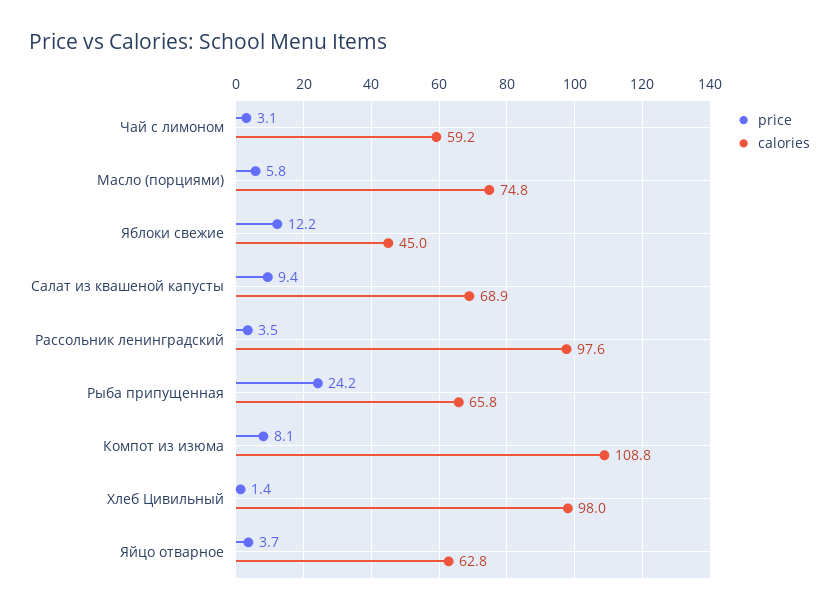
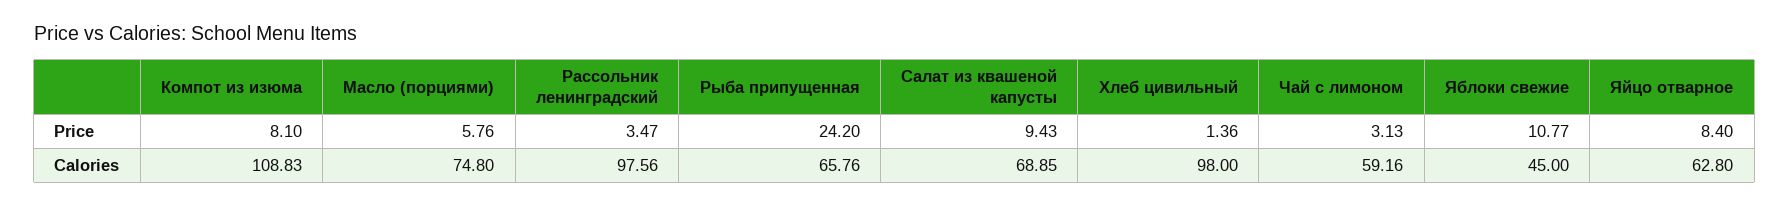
  {
    "price": {
      "Чай с лимоном": 3.13,
      "Масло (порциями)": 5.76,
-     "Яблоки свежие": 12.2,
+     "Яблоки свежие": 10.77,
      "Салат из квашеной капусты": 9.43,
      "Рассольник ленинградский": 3.47,
      "Рыба припущенная": 24.2,
      "Компот из изюма": 8.1,
      "Хлеб Цивильный": 1.36,
-     "Яйцо отварное": 3.7
+     "Яйцо отварное": 8.4
    },
    "calories": {
      "Чай с лимоном": 59.16,
      "Масло (порциями)": 74.8,
      "Яблоки свежие": 45,
      "Салат из квашеной капусты": 68.85,
      "Рассольник ленинградский": 97.56,
      "Рыба припущенная": 65.76,
      "Компот из изюма": 108.83,
      "Хлеб Цивильный": 98,
      "Яйцо отварное": 62.8
    }
  }

